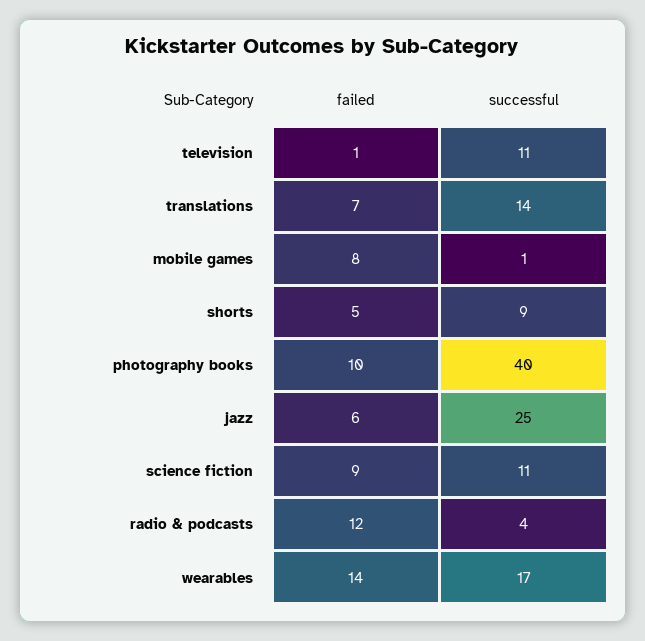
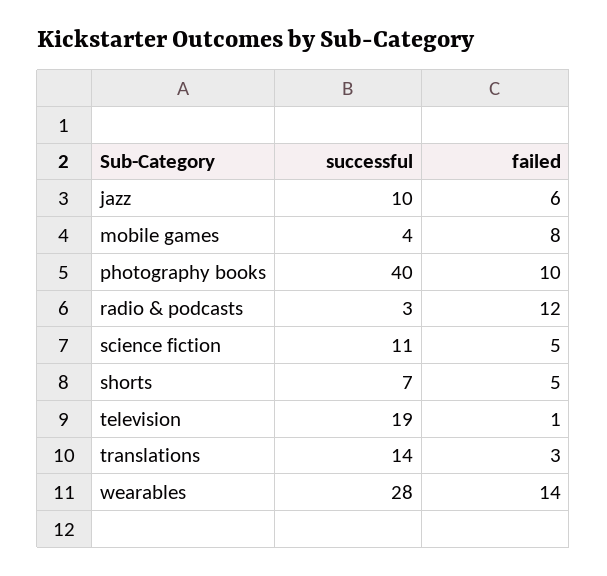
  {
    "failed": {
      "television": 1,
-     "translations": 7,
+     "translations": 3,
      "mobile games": 8,
      "shorts": 5,
      "photography books": 10,
      "jazz": 6,
-     "science fiction": 9,
+     "science fiction": 5,
      "radio & podcasts": 12,
      "wearables": 14
    },
    "successful": {
-     "television": 11,
+     "television": 19,
      "translations": 14,
-     "mobile games": 1,
+     "mobile games": 4,
-     "shorts": 9,
+     "shorts": 7,
      "photography books": 40,
-     "jazz": 25,
+     "jazz": 10,
      "science fiction": 11,
-     "radio & podcasts": 4,
+     "radio & podcasts": 3,
-     "wearables": 17
+     "wearables": 28
    }
  }

